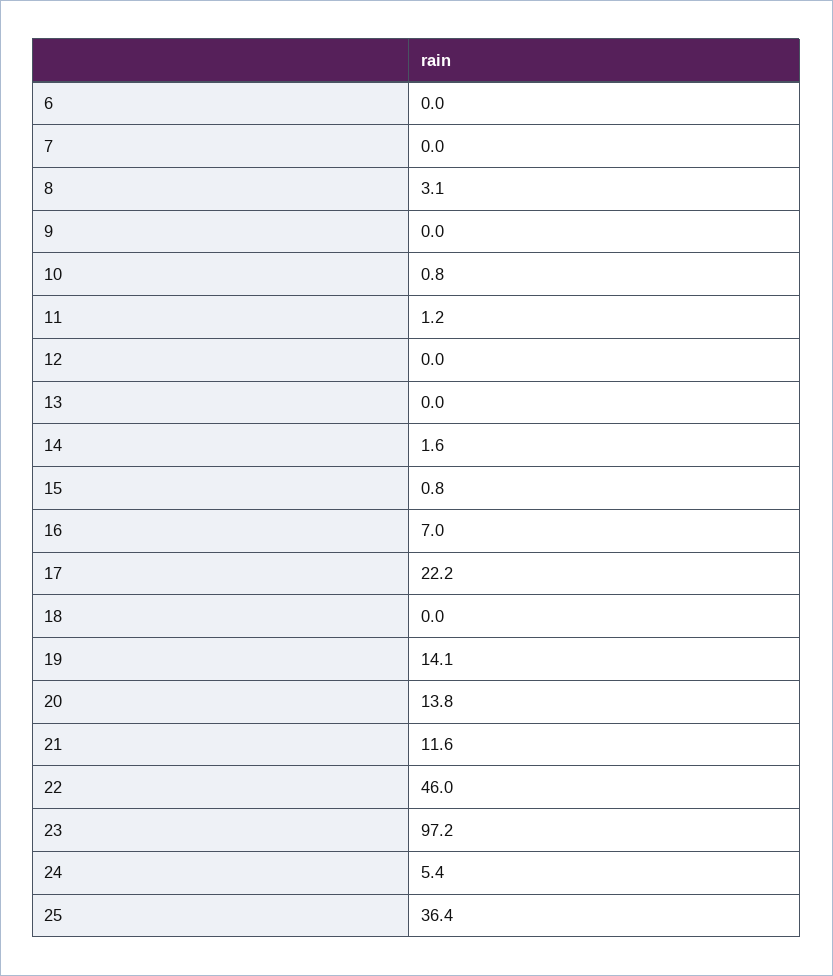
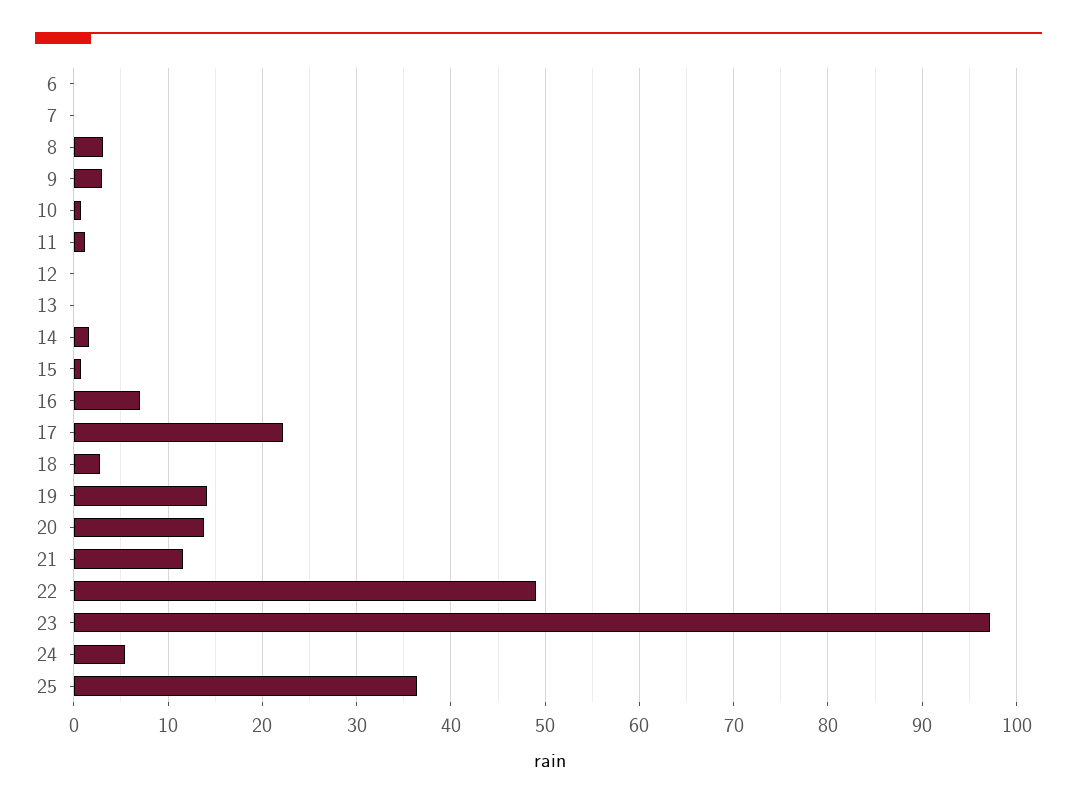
  {
    "6": 0,
    "7": 0,
    "8": 3.1,
-   "9": 0,
+   "9": 3,
    "10": 0.8,
    "11": 1.2,
    "12": 0,
    "13": 0,
    "14": 1.6,
    "15": 0.8,
    "16": 7,
    "17": 22.2,
-   "18": 0,
+   "18": 3,
    "19": 14.1,
    "20": 13.8,
    "21": 11.6,
-   "22": 46,
+   "22": 49,
    "23": 97.2,
    "24": 5.4,
    "25": 36.4
  }

